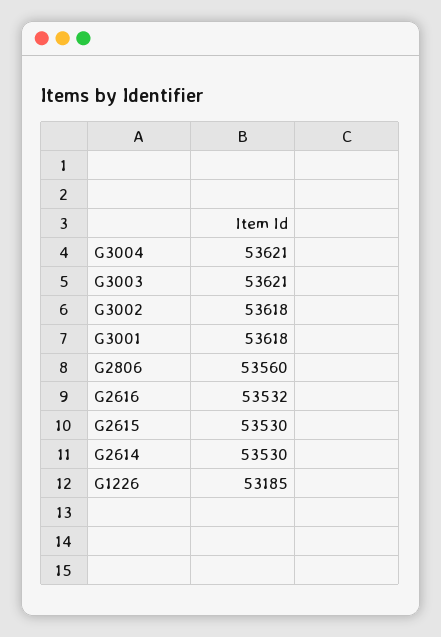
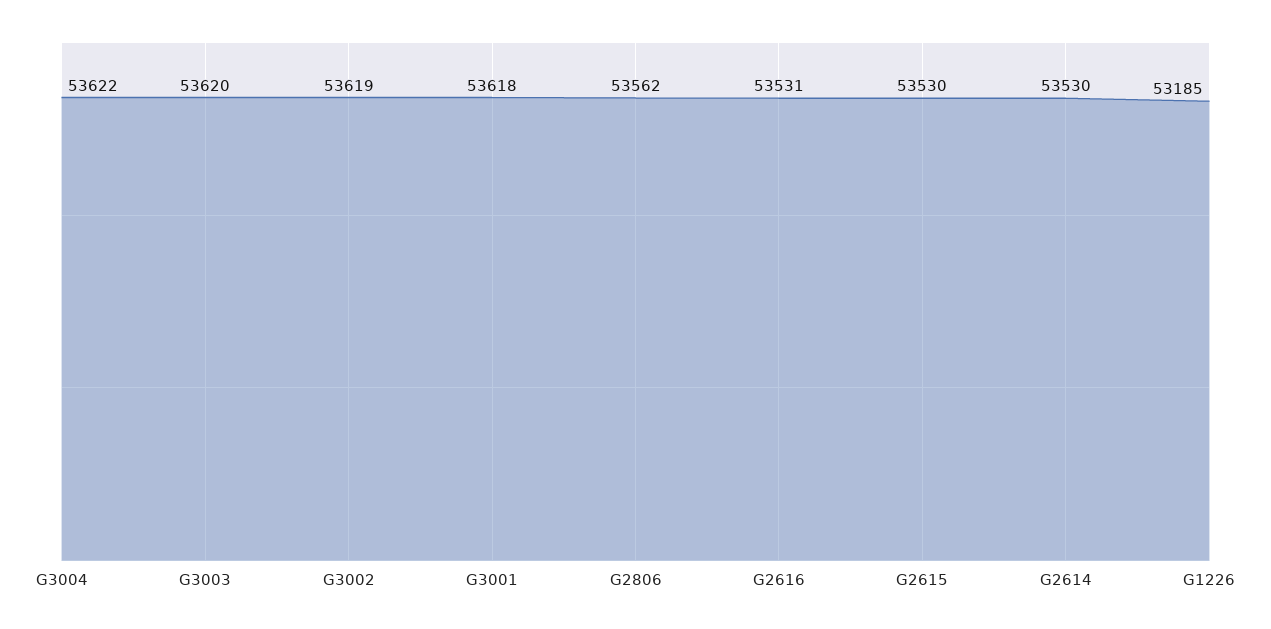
  {
-   "G3004": 53621,
+   "G3004": 53622,
-   "G3003": 53621,
+   "G3003": 53620,
-   "G3002": 53618,
+   "G3002": 53619,
    "G3001": 53618,
-   "G2806": 53560,
+   "G2806": 53562,
-   "G2616": 53532,
+   "G2616": 53531,
    "G2615": 53530,
    "G2614": 53530,
    "G1226": 53185
  }

